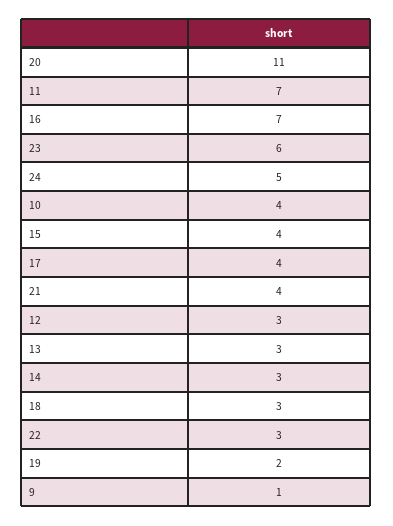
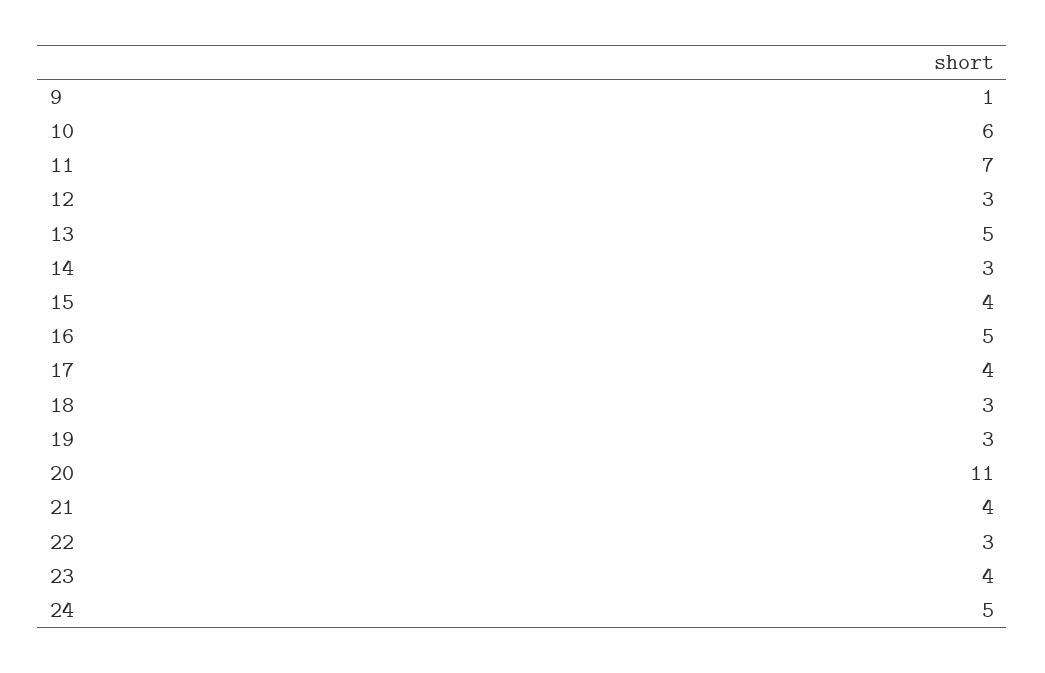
  {
    "20": 11,
    "11": 7,
-   "16": 7,
+   "16": 5,
-   "23": 6,
+   "23": 4,
    "24": 5,
-   "10": 4,
+   "10": 6,
    "15": 4,
    "17": 4,
    "21": 4,
    "12": 3,
-   "13": 3,
+   "13": 5,
    "14": 3,
    "18": 3,
    "22": 3,
-   "19": 2,
+   "19": 3,
    "9": 1
  }

